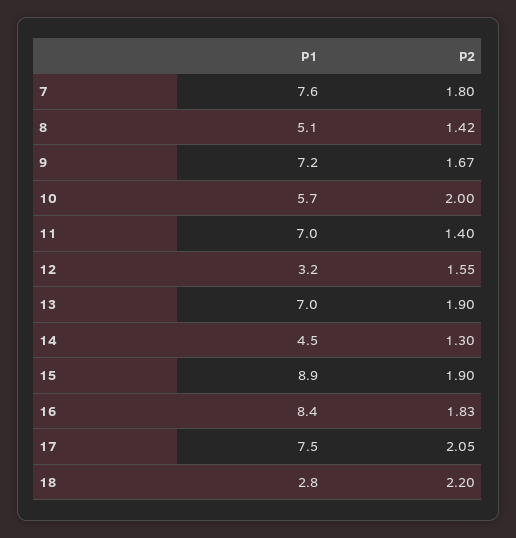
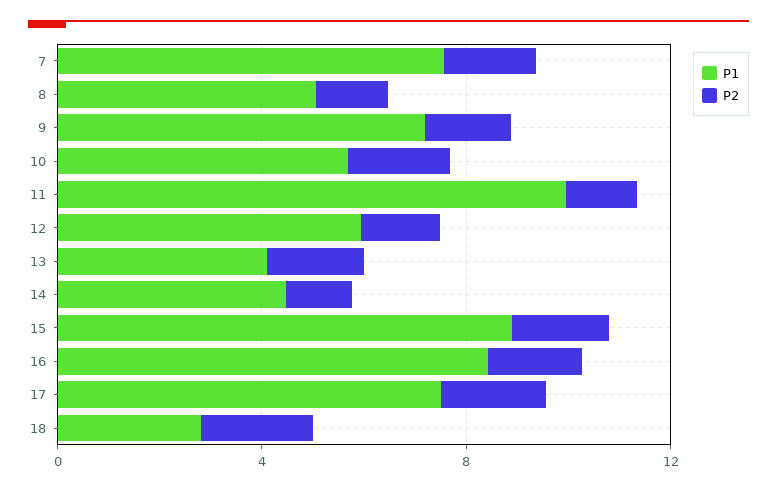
  {
    "P1": {
      "7": 7.6,
      "8": 5.1,
      "9": 7.2,
      "10": 5.7,
-     "11": 7,
+     "11": 10,
-     "12": 3.2,
+     "12": 6,
-     "13": 7,
+     "13": 4,
      "14": 4.5,
      "15": 8.9,
      "16": 8.4,
      "17": 7.5,
      "18": 2.8
    },
    "P2": {
      "7": 1.8,
      "8": 1.42,
      "9": 1.67,
      "10": 2,
      "11": 1.4,
      "12": 1.55,
      "13": 1.9,
      "14": 1.3,
      "15": 1.9,
      "16": 1.83,
      "17": 2.05,
      "18": 2.2
    }
  }

